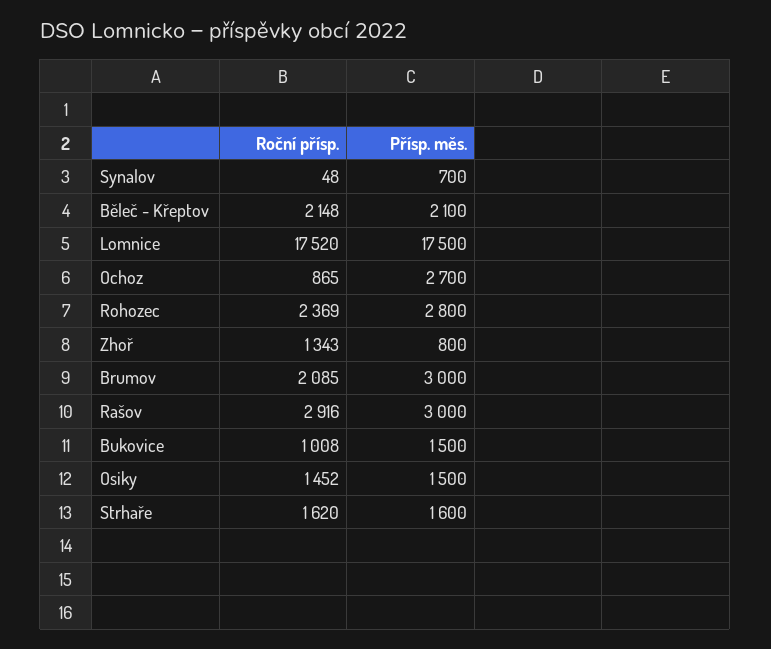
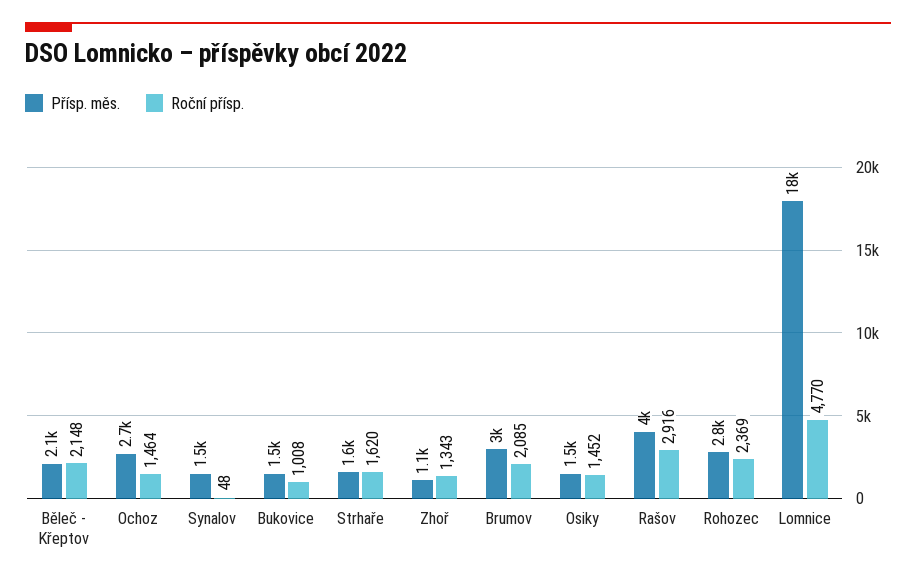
  {
    "Roční přísp.": {
      "Synalov": 48,
      "Běleč - Křeptov": 2148,
-     "Lomnice": 17520,
+     "Lomnice": 4770,
-     "Ochoz": 865,
+     "Ochoz": 1464,
      "Rohozec": 2369,
      "Zhoř": 1343,
      "Brumov": 2085,
      "Rašov": 2916,
      "Bukovice": 1008,
      "Osiky": 1452,
      "Strhaře": 1620
    },
    "Přísp. měs.": {
-     "Synalov": 700,
+     "Synalov": 1500,
      "Běleč - Křeptov": 2100,
      "Lomnice": 17500,
      "Ochoz": 2700,
      "Rohozec": 2800,
-     "Zhoř": 800,
+     "Zhoř": 1100,
      "Brumov": 3000,
-     "Rašov": 3000,
+     "Rašov": 4000,
      "Bukovice": 1500,
      "Osiky": 1500,
      "Strhaře": 1600
    }
  }

